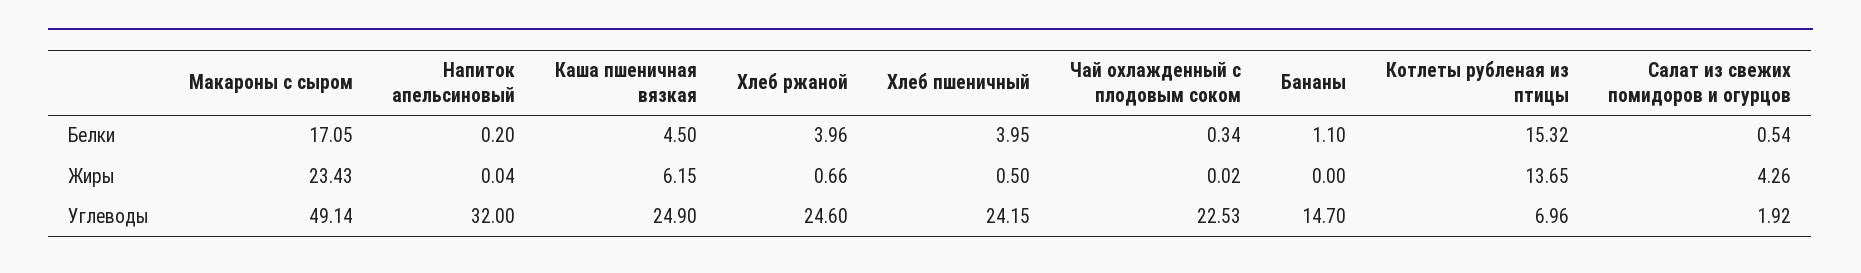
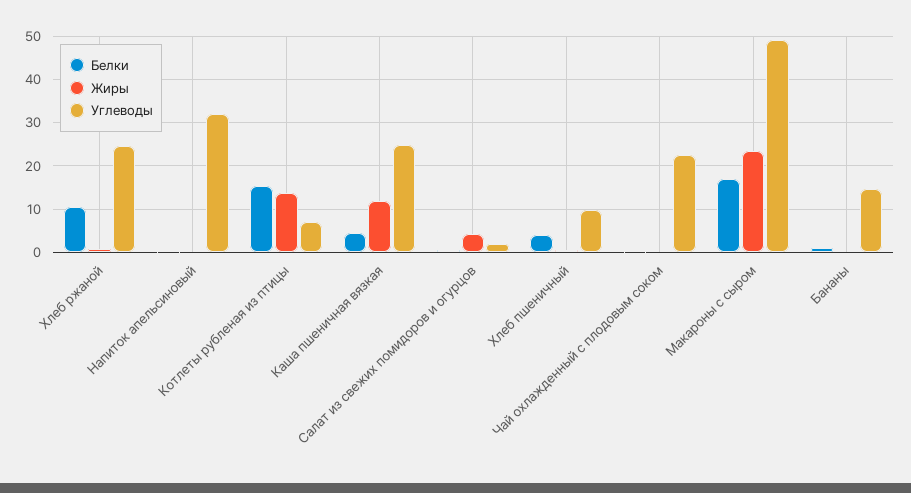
  {
    "Белки": {
      "Макароны с сыром": 17.05,
      "Напиток апельсиновый": 0.2,
      "Каша пшеничная вязкая": 4.5,
-     "Хлеб ржаной": 3.96,
+     "Хлеб ржаной": 10,
      "Хлеб пшеничный": 3.95,
      "Чай охлажденный с плодовым соком": 0.34,
      "Бананы": 1.1,
      "Котлеты рубленая из птицы": 15.32,
      "Салат из свежих помидоров и огурцов": 0.54
    },
    "Жиры": {
      "Макароны с сыром": 23.43,
      "Напиток апельсиновый": 0.04,
-     "Каша пшеничная вязкая": 6.15,
+     "Каша пшеничная вязкая": 12,
      "Хлеб ржаной": 0.66,
      "Хлеб пшеничный": 0.5,
      "Чай охлажденный с плодовым соком": 0.02,
      "Бананы": 0,
      "Котлеты рубленая из птицы": 13.65,
      "Салат из свежих помидоров и огурцов": 4.26
    },
    "Углеводы": {
      "Макароны с сыром": 49.14,
      "Напиток апельсиновый": 32,
      "Каша пшеничная вязкая": 24.9,
      "Хлеб ржаной": 24.6,
-     "Хлеб пшеничный": 24.15,
+     "Хлеб пшеничный": 10,
      "Чай охлажденный с плодовым соком": 22.53,
      "Бананы": 14.7,
      "Котлеты рубленая из птицы": 6.96,
      "Салат из свежих помидоров и огурцов": 1.92
    }
  }

